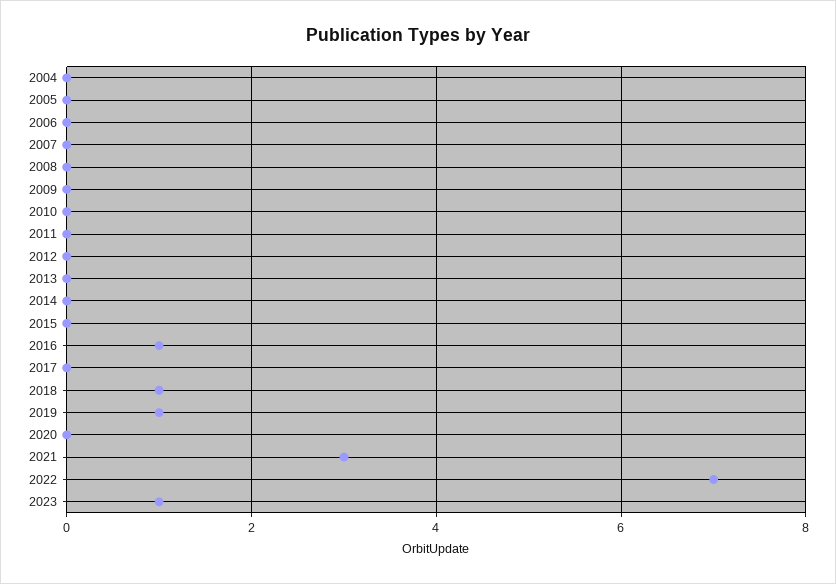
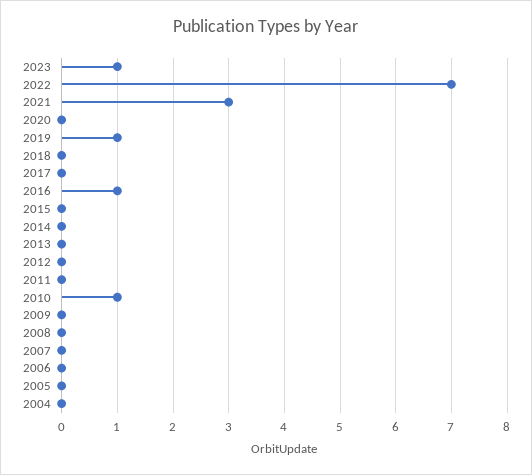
  {
    "2004": 0,
    "2005": 0,
    "2006": 0,
    "2007": 0,
    "2008": 0,
    "2009": 0,
-   "2010": 0,
+   "2010": 1,
    "2011": 0,
    "2012": 0,
    "2013": 0,
    "2014": 0,
    "2015": 0,
    "2016": 1,
    "2017": 0,
-   "2018": 1,
+   "2018": 0,
    "2019": 1,
    "2020": 0,
    "2021": 3,
    "2022": 7,
    "2023": 1
  }

